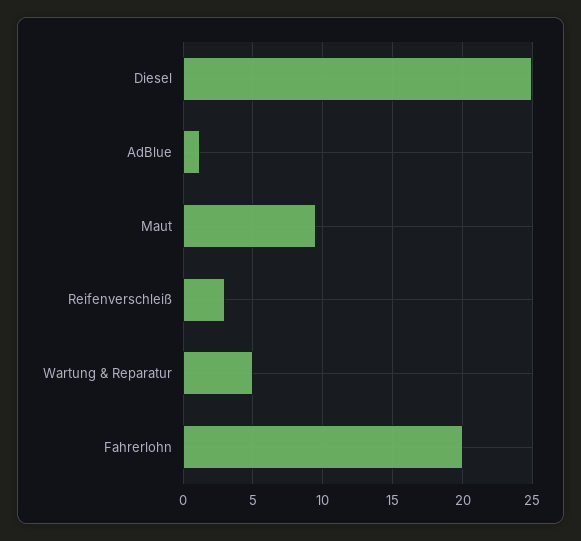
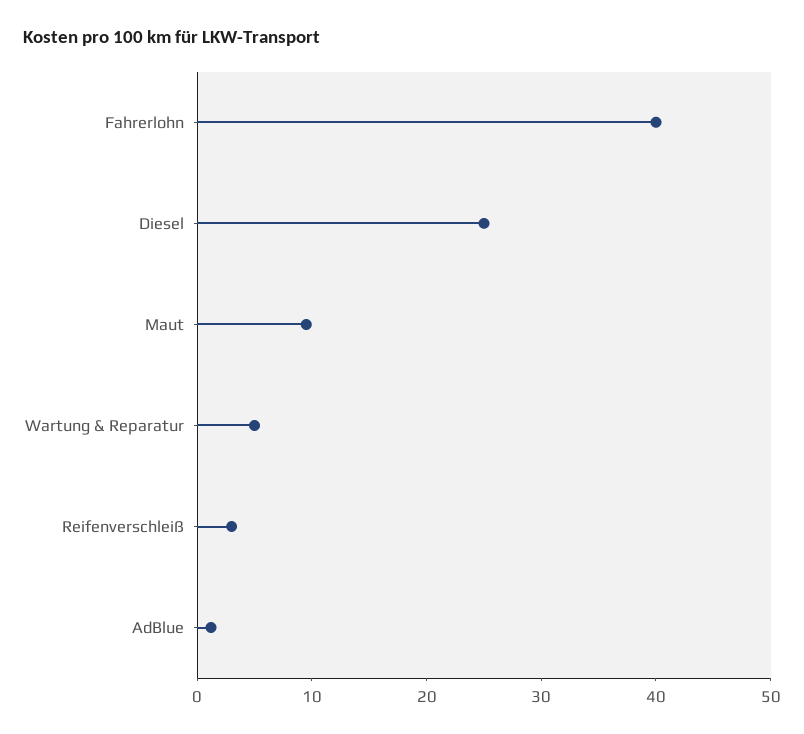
  {
    "Diesel": 25,
    "AdBlue": 1,
    "Maut": 9.5,
    "Reifenverschleiß": 3,
    "Wartung & Reparatur": 5,
-   "Fahrerlohn": 20
+   "Fahrerlohn": 40
  }

